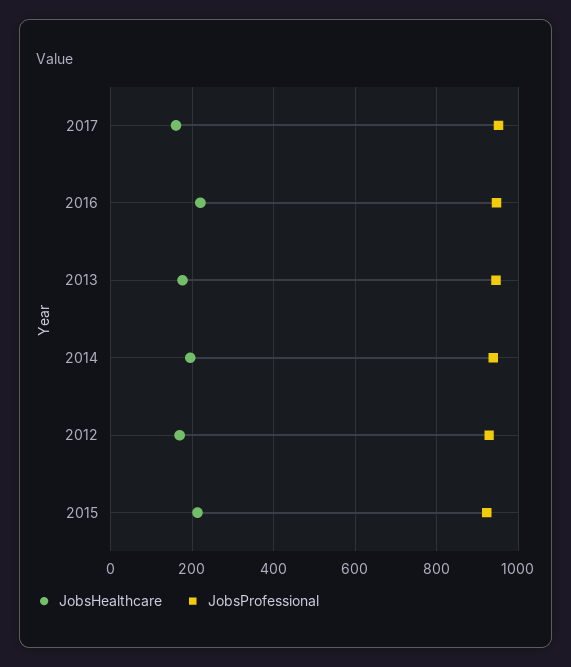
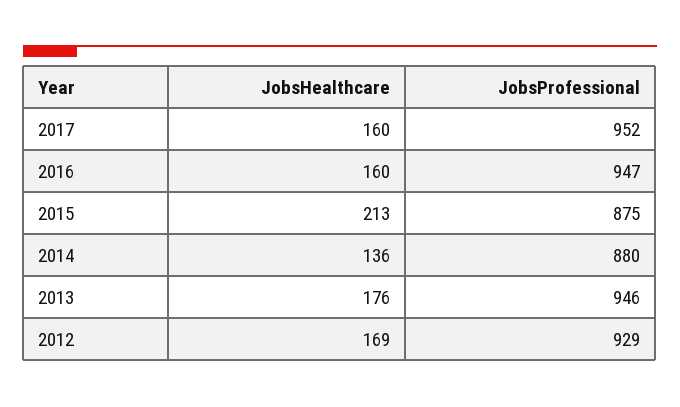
  {
    "JobsHealthcare": {
      "2017": 160,
-     "2016": 220,
+     "2016": 160,
      "2013": 176,
-     "2014": 200,
+     "2014": 136,
      "2012": 169,
      "2015": 213
    },
    "JobsProfessional": {
      "2017": 952,
      "2016": 947,
      "2013": 946,
-     "2014": 940,
+     "2014": 880,
      "2012": 929,
-     "2015": 920
+     "2015": 875
    }
  }

